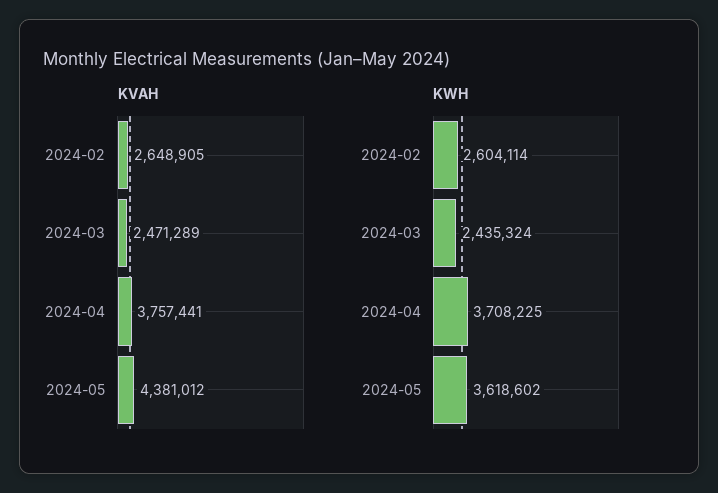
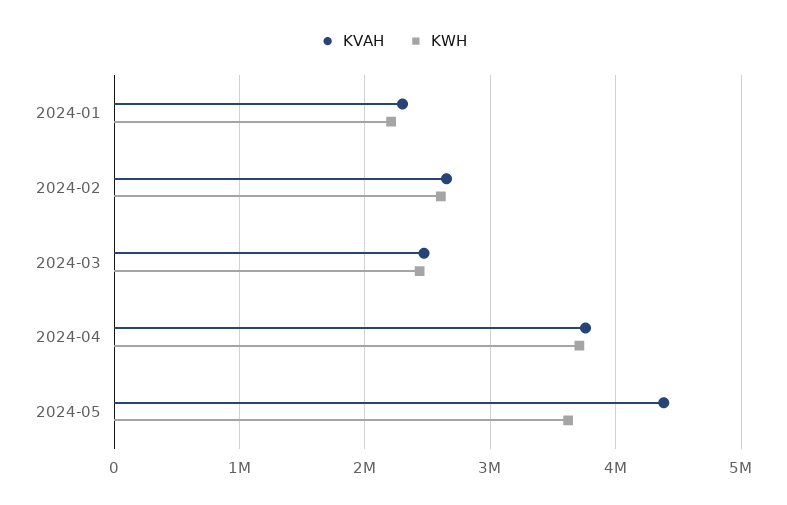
  {
    "KVAH": {
      "2024-02": 2648905,
      "2024-03": 2471289,
      "2024-04": 3757441,
-     "2024-05": 4381012
+     "2024-05": 4381012,
+     "2024-01": 2300000
    },
    "KWH": {
      "2024-02": 2604114,
      "2024-03": 2435324,
      "2024-04": 3708225,
-     "2024-05": 3618602
+     "2024-05": 3618602,
+     "2024-01": 2200000
    }
  }

